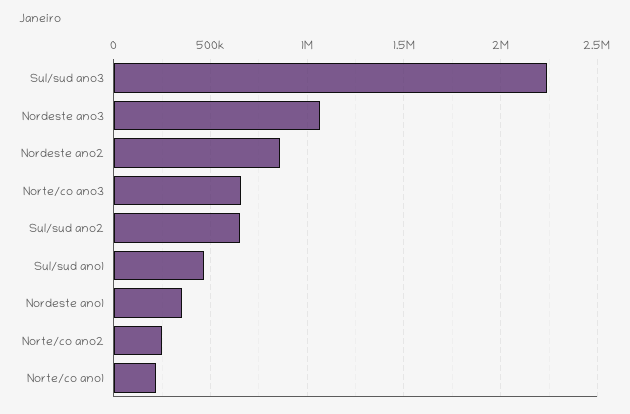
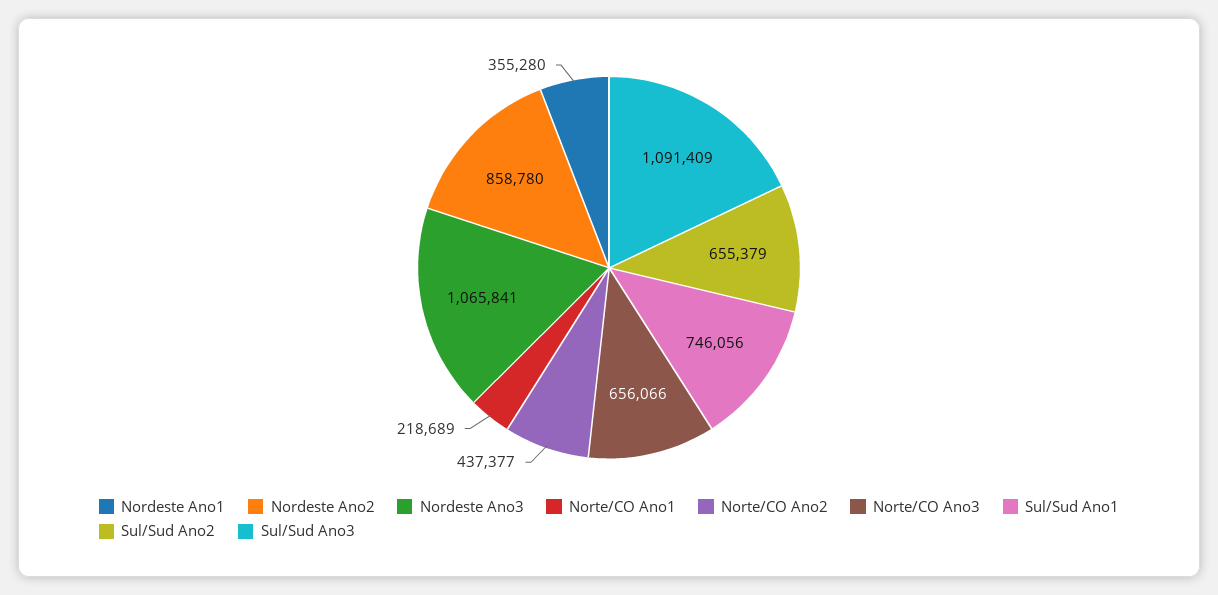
  {
-   "Sul/sud ano3": 2250000,
+   "Sul/sud ano3": 1091409,
    "Nordeste ano3": 1065841,
    "Nordeste ano2": 858780,
    "Norte/co ano3": 656066,
    "Sul/sud ano2": 655379,
-   "Sul/sud ano1": 450000,
+   "Sul/sud ano1": 746056,
    "Nordeste ano1": 355280,
-   "Norte/co ano2": 250000,
+   "Norte/co ano2": 437377,
    "Norte/co ano1": 218689
  }

